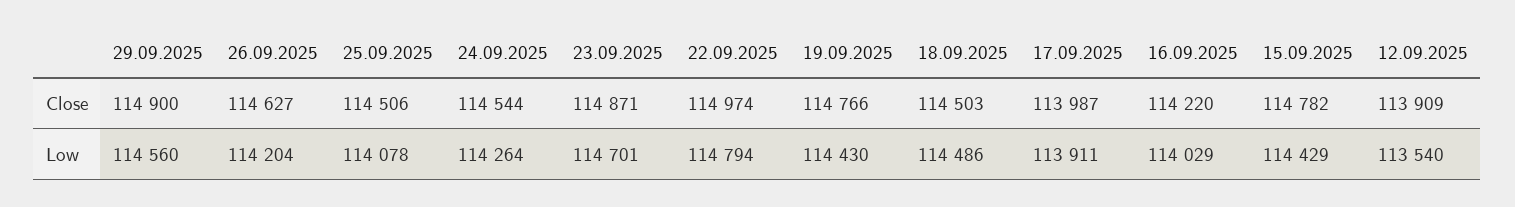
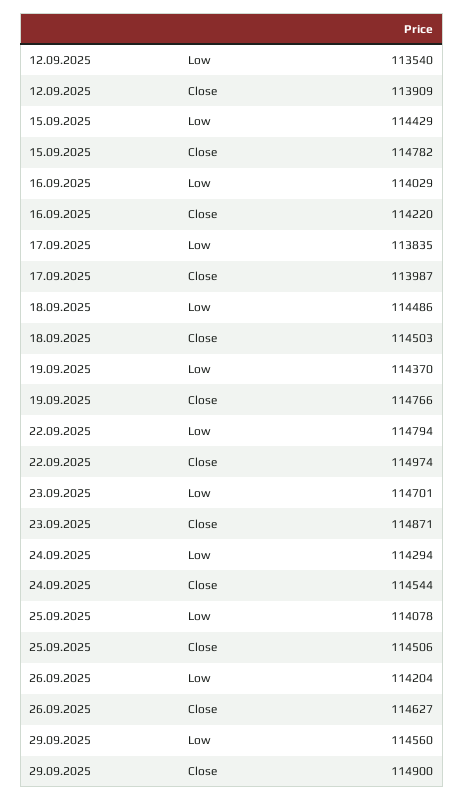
  {
    "29.09.2025": {
      "Close": 114900,
      "Low": 114560
    },
    "26.09.2025": {
      "Close": 114627,
      "Low": 114204
    },
    "25.09.2025": {
      "Close": 114506,
      "Low": 114078
    },
    "24.09.2025": {
      "Close": 114544,
-     "Low": 114264
+     "Low": 114294
    },
    "23.09.2025": {
      "Close": 114871,
      "Low": 114701
    },
    "22.09.2025": {
      "Close": 114974,
      "Low": 114794
    },
    "19.09.2025": {
      "Close": 114766,
-     "Low": 114430
+     "Low": 114370
    },
    "18.09.2025": {
      "Close": 114503,
      "Low": 114486
    },
    "17.09.2025": {
      "Close": 113987,
-     "Low": 113911
+     "Low": 113835
    },
    "16.09.2025": {
      "Close": 114220,
      "Low": 114029
    },
    "15.09.2025": {
      "Close": 114782,
      "Low": 114429
    },
    "12.09.2025": {
      "Close": 113909,
      "Low": 113540
    }
  }

